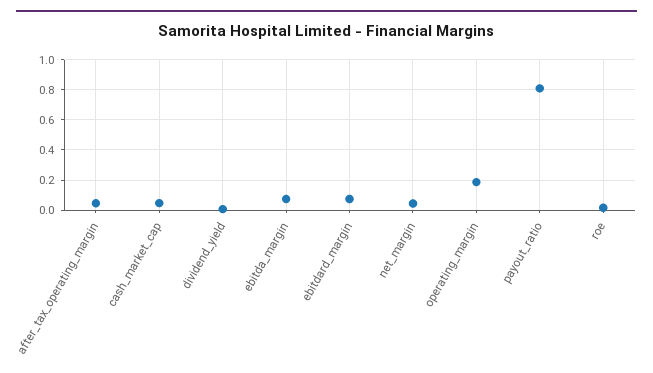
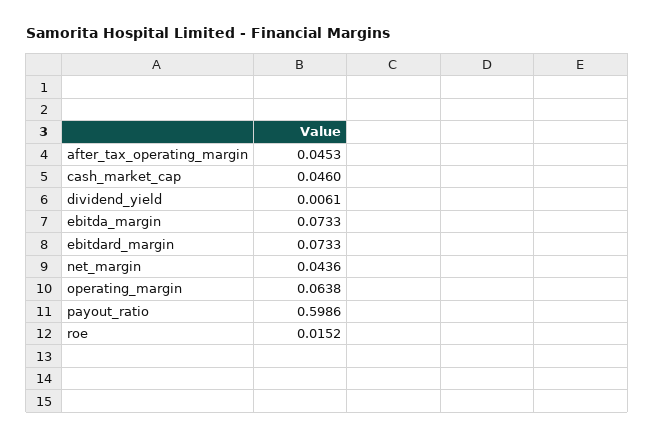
  {
    "after_tax_operating_margin": 0.0453,
    "cash_market_cap": 0.046,
    "dividend_yield": 0.0061,
    "ebitda_margin": 0.0733,
    "ebitdard_margin": 0.0733,
    "net_margin": 0.0436,
-   "operating_margin": 0.2,
+   "operating_margin": 0.0638,
-   "payout_ratio": 0.8,
+   "payout_ratio": 0.5986,
    "roe": 0.0152
  }

